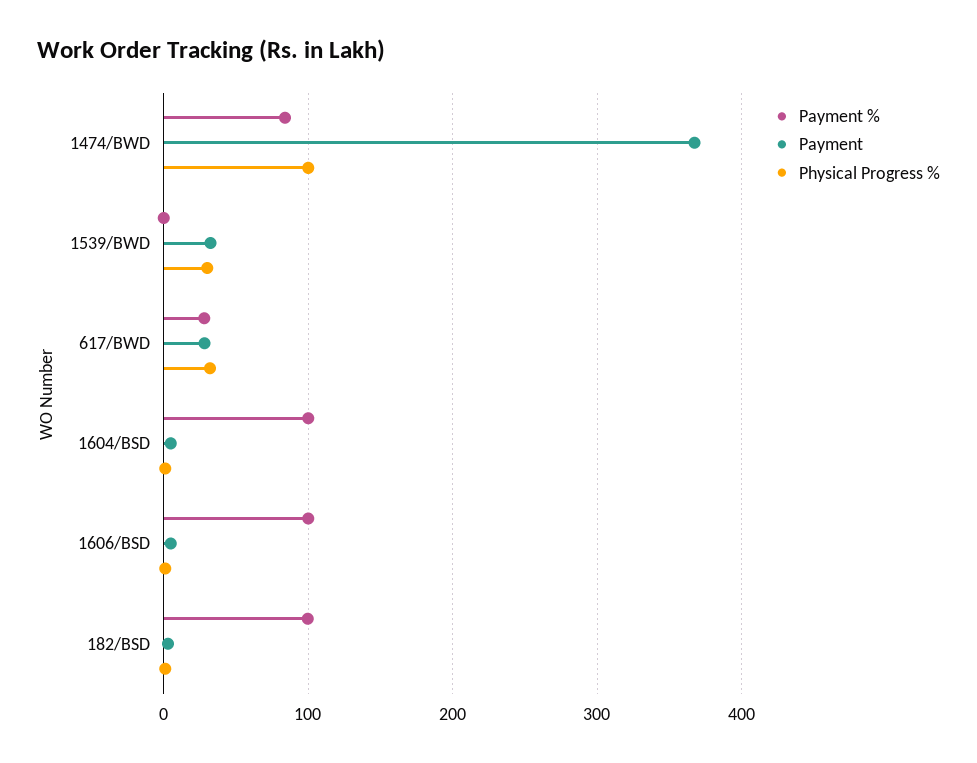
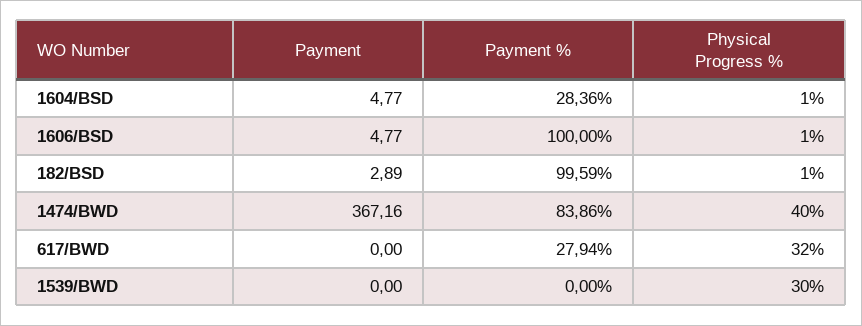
  {
    "Payment %": {
      "1474/BWD": 83.86,
      "1539/BWD": 0,
      "617/BWD": 27.94,
-     "1604/BSD": 100,
+     "1604/BSD": 28.36,
      "1606/BSD": 100,
      "182/BSD": 99.59
    },
    "Payment": {
      "1474/BWD": 367.16,
-     "1539/BWD": 30,
+     "1539/BWD": 0,
-     "617/BWD": 30,
+     "617/BWD": 0,
      "1604/BSD": 4.77,
      "1606/BSD": 4.77,
      "182/BSD": 2.89
    },
    "Physical Progress %": {
-     "1474/BWD": 100,
+     "1474/BWD": 40,
      "1539/BWD": 30,
      "617/BWD": 32,
      "1604/BSD": 1,
      "1606/BSD": 1,
      "182/BSD": 1
    }
  }

